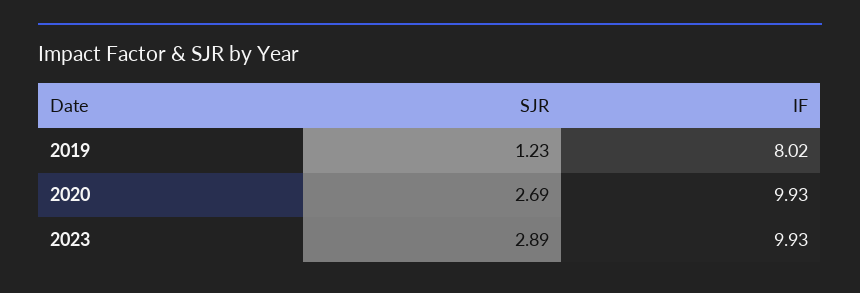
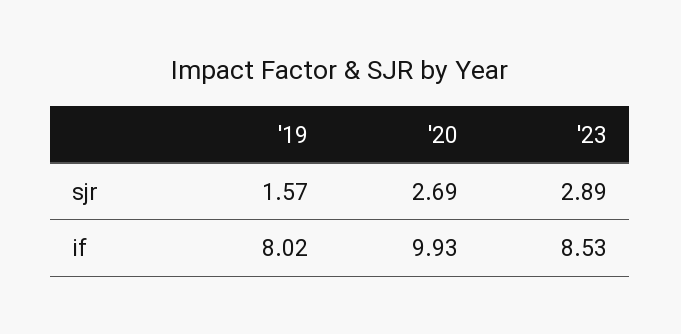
  {
    "SJR": {
-     "2019": 1.23,
+     "2019": 1.57,
      "2020": 2.69,
      "2023": 2.89
    },
    "IF": {
      "2019": 8.02,
      "2020": 9.93,
-     "2023": 9.93
+     "2023": 8.53
    }
  }

